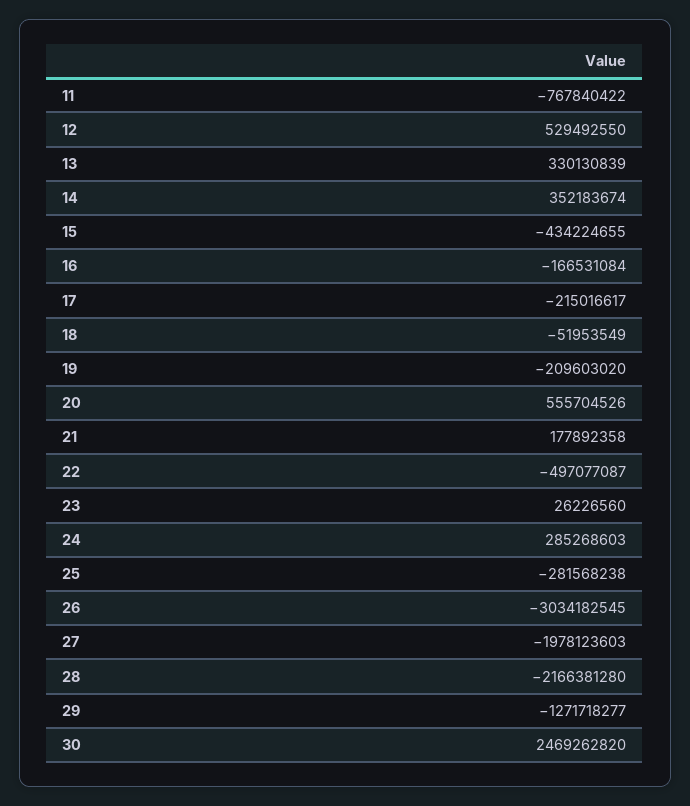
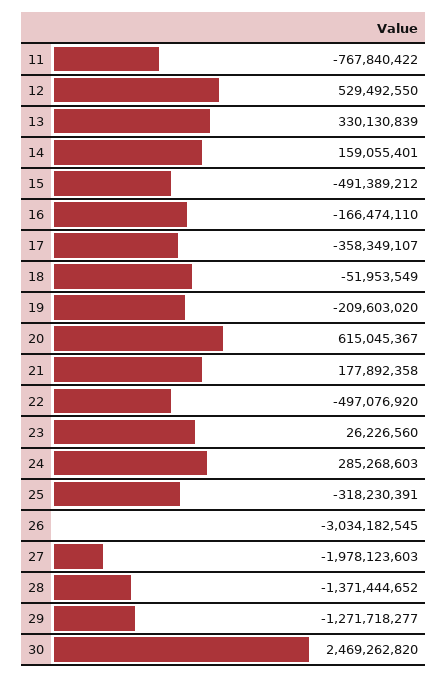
  {
    "11": -767840422,
    "12": 529492550,
    "13": 330130839,
-   "14": 352183674,
+   "14": 159055401,
-   "15": -434224655,
+   "15": -491389212,
-   "16": -166531084,
+   "16": -166474110,
-   "17": -215016617,
+   "17": -358349107,
    "18": -51953549,
    "19": -209603020,
-   "20": 555704526,
+   "20": 615045367,
    "21": 177892358,
-   "22": -497077087,
+   "22": -497076920,
    "23": 26226560,
    "24": 285268603,
-   "25": -281568238,
+   "25": -318230391,
    "26": -3034182545,
    "27": -1978123603,
-   "28": -2166381280,
+   "28": -1371444652,
    "29": -1271718277,
    "30": 2469262820
  }

